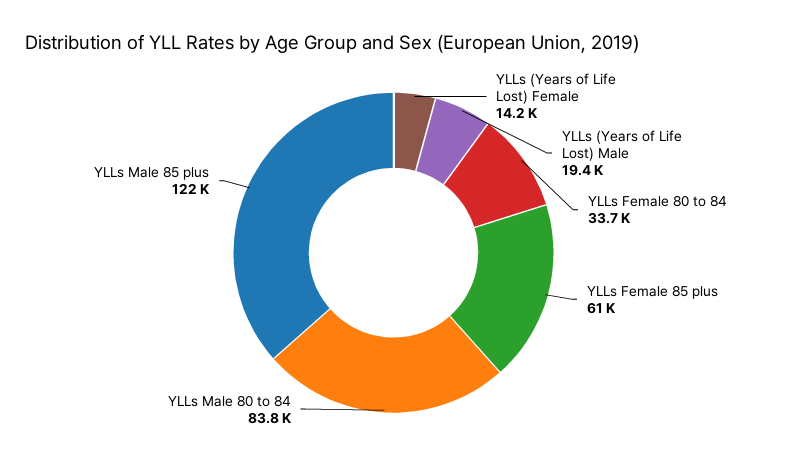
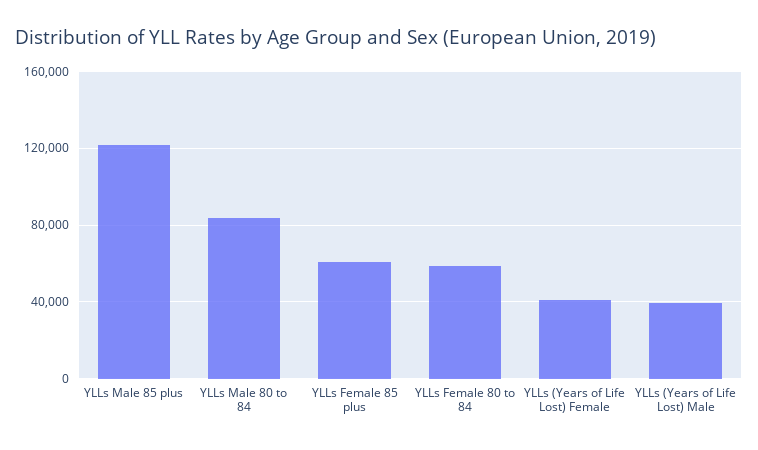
  {
-   "YLLs (Years of Life Lost) Female": 14200,
+   "YLLs (Years of Life Lost) Female": 40000,
-   "YLLs (Years of Life Lost) Male": 19400,
+   "YLLs (Years of Life Lost) Male": 40000,
-   "YLLs Female 80 to 84": 33700,
+   "YLLs Female 80 to 84": 60000,
    "YLLs Female 85 plus": 61000,
    "YLLs Male 80 to 84": 83800,
    "YLLs Male 85 plus": 122000
  }

